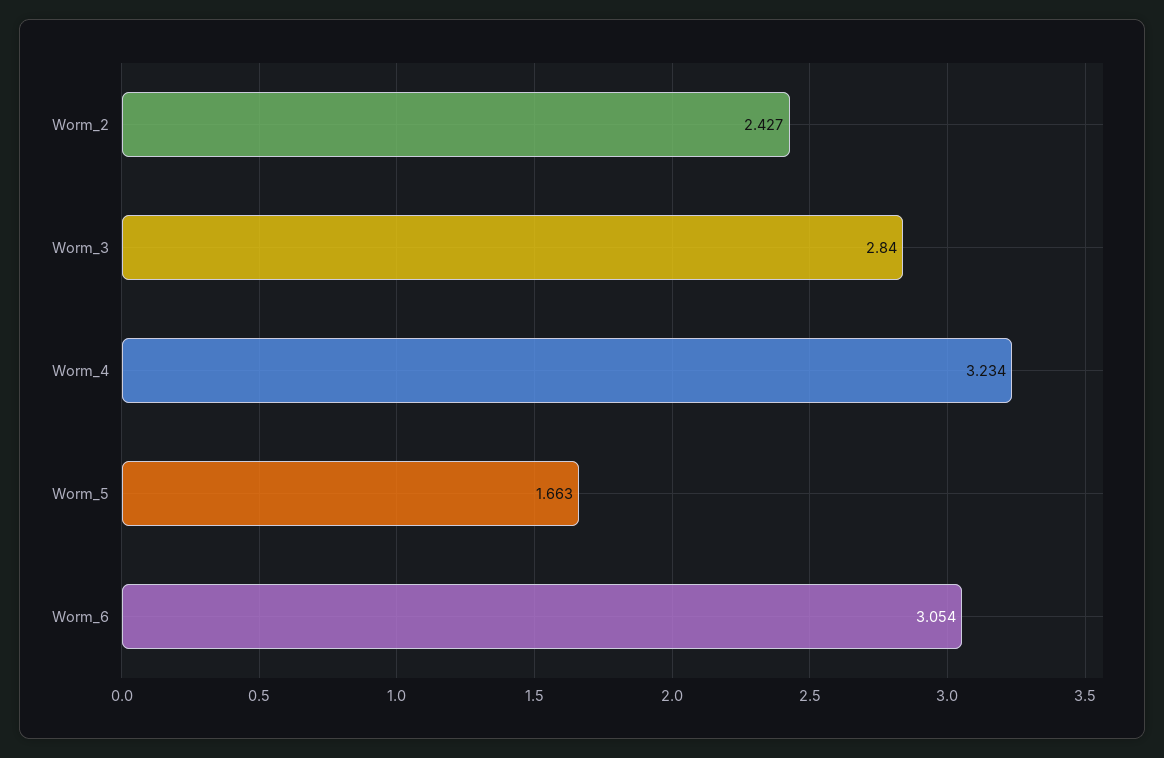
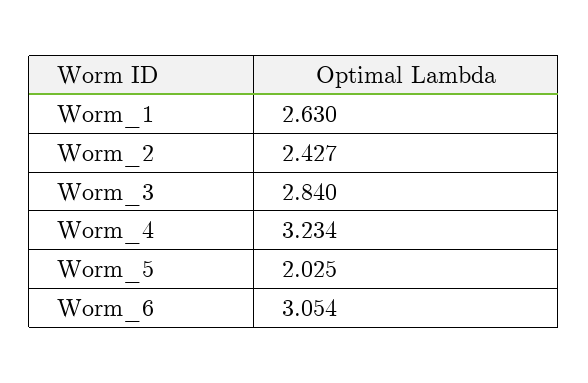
  {
    "Worm_2": 2.427,
    "Worm_3": 2.84,
    "Worm_4": 3.234,
-   "Worm_5": 1.663,
+   "Worm_5": 2.025,
-   "Worm_6": 3.054
+   "Worm_6": 3.054,
+   "Worm_1": 2.63
  }

